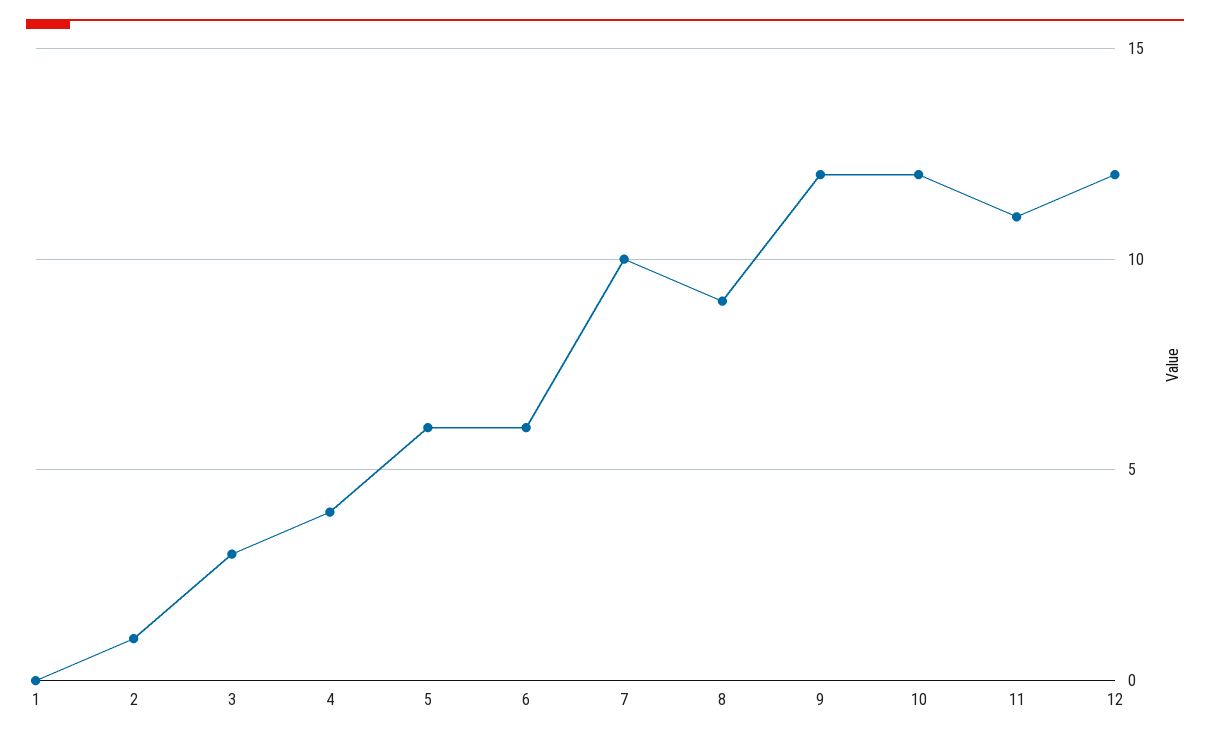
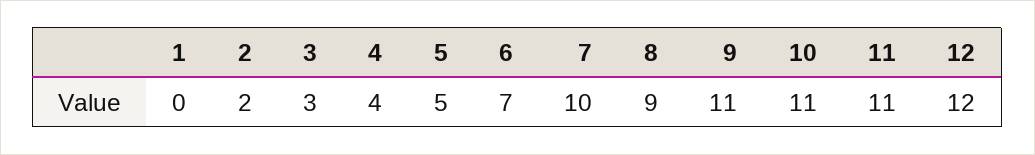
  {
    "1": 0,
-   "2": 1,
+   "2": 2,
    "3": 3,
    "4": 4,
-   "5": 6,
+   "5": 5,
-   "6": 6,
+   "6": 7,
    "7": 10,
    "8": 9,
-   "9": 12,
+   "9": 11,
-   "10": 12,
+   "10": 11,
    "11": 11,
    "12": 12
  }

